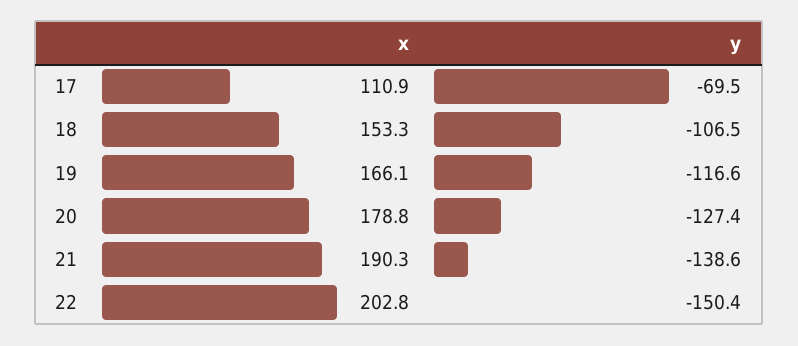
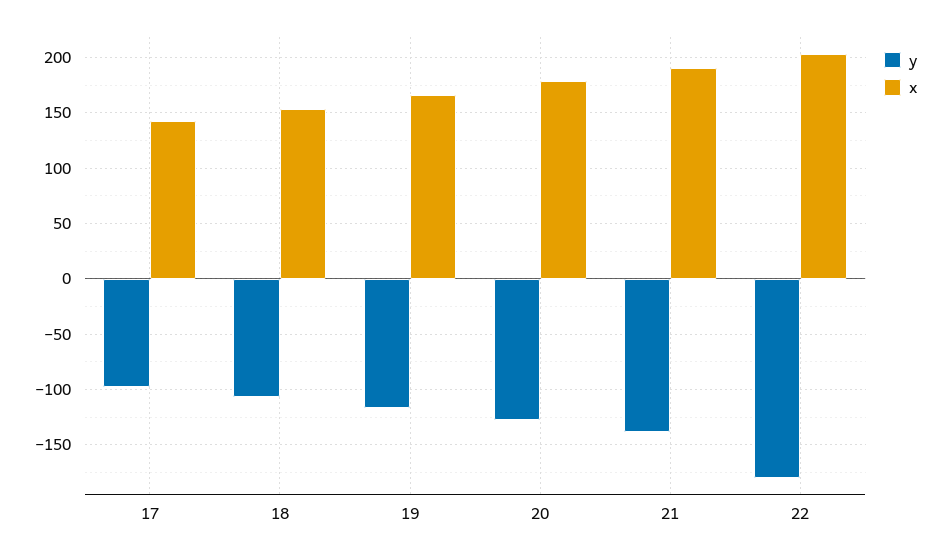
  {
    "x": {
-     "17": 110.9,
+     "17": 140,
      "18": 153.3,
      "19": 166.1,
      "20": 178.8,
      "21": 190.3,
      "22": 202.8
    },
    "y": {
-     "17": -69.5,
+     "17": -100,
      "18": -106.5,
      "19": -116.6,
      "20": -127.4,
      "21": -138.6,
-     "22": -150.4
+     "22": -180
    }
  }

